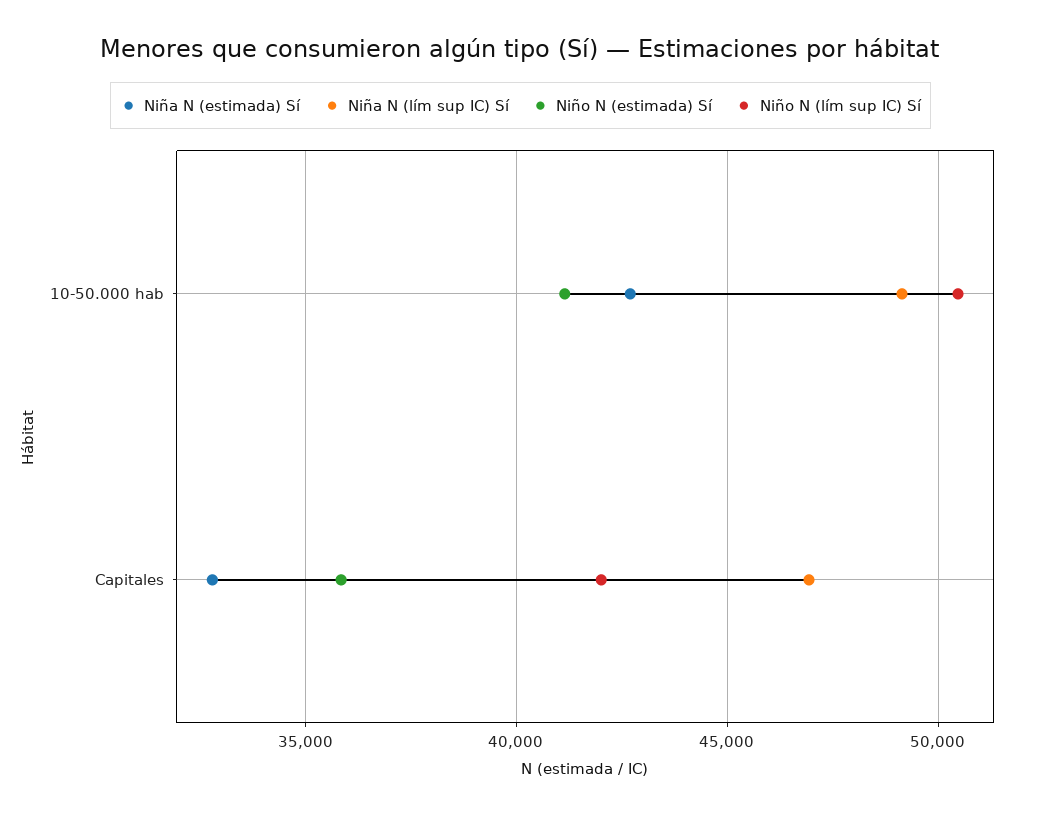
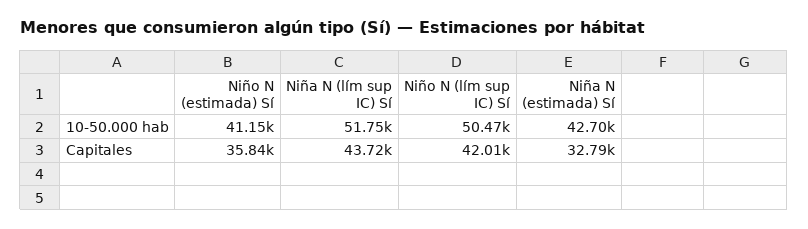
  {
    "Niña N (estimada) Sí": {
      "10-50.000 hab": 42700,
      "Capitales": 32790
    },
    "Niña N (lím sup IC) Sí": {
-     "10-50.000 hab": 49000,
+     "10-50.000 hab": 51750,
-     "Capitales": 47000
+     "Capitales": 43720
    },
    "Niño N (estimada) Sí": {
      "10-50.000 hab": 41150,
      "Capitales": 35840
    },
    "Niño N (lím sup IC) Sí": {
      "10-50.000 hab": 50470,
      "Capitales": 42010
    }
  }

